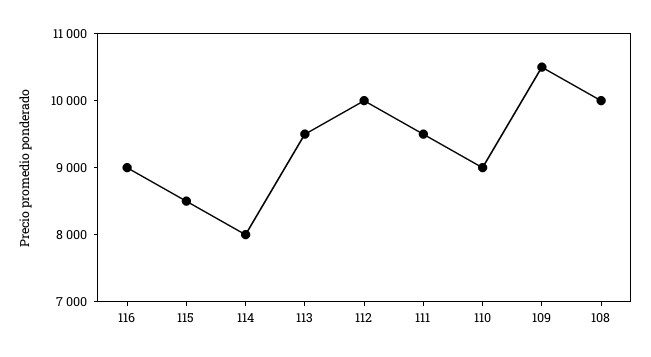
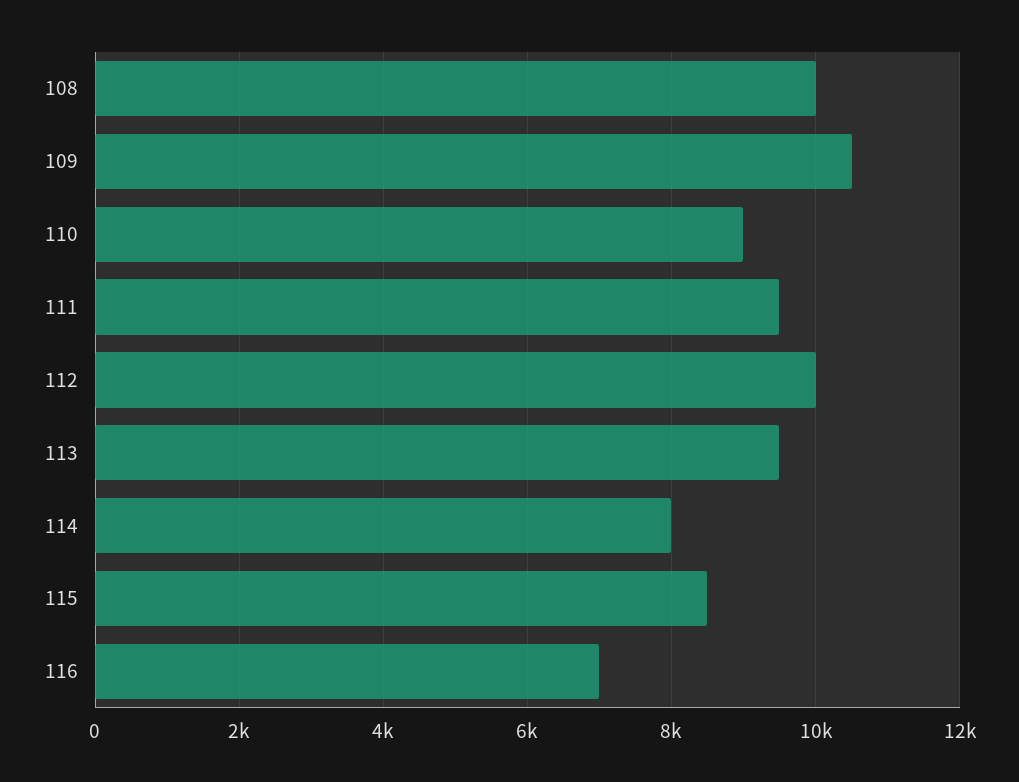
  {
-   "116": 9000,
+   "116": 7000,
    "115": 8600,
    "114": 8000,
    "113": 9600,
    "112": 10000,
    "111": 9600,
    "110": 9000,
    "109": 10600,
    "108": 10000
  }

